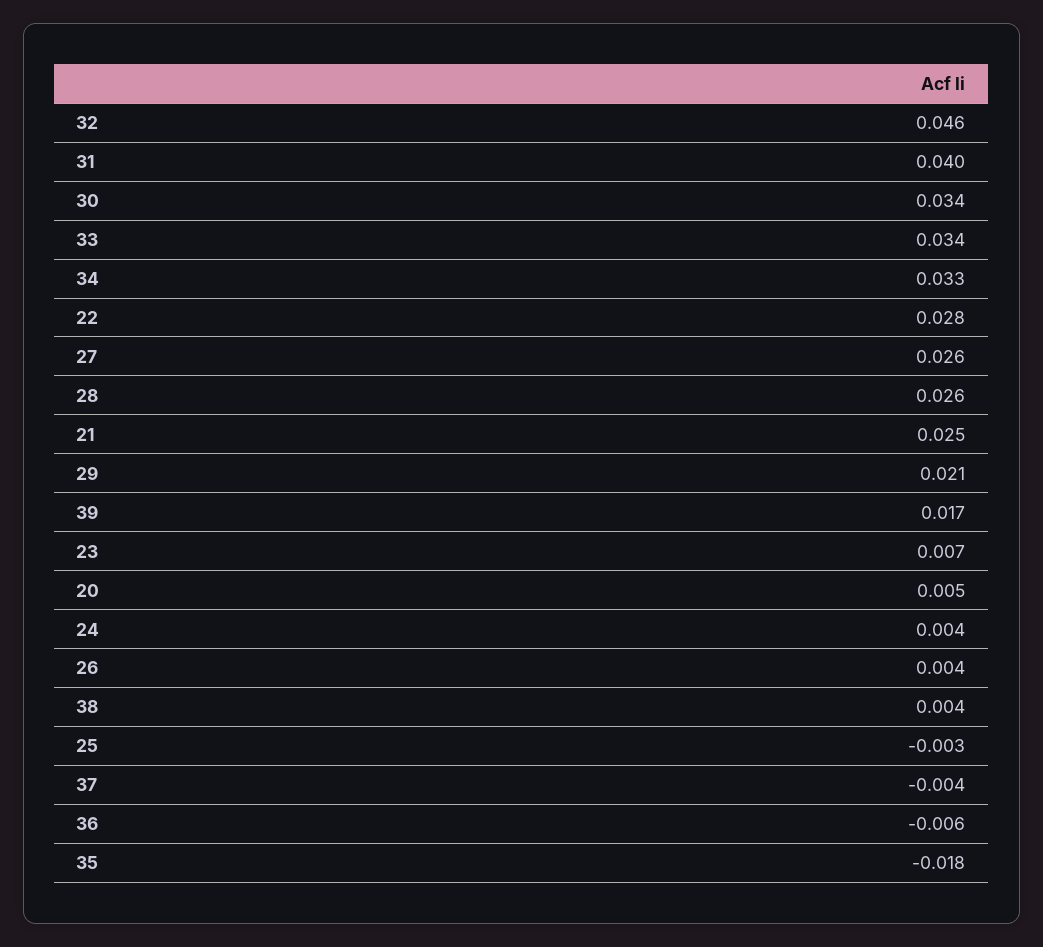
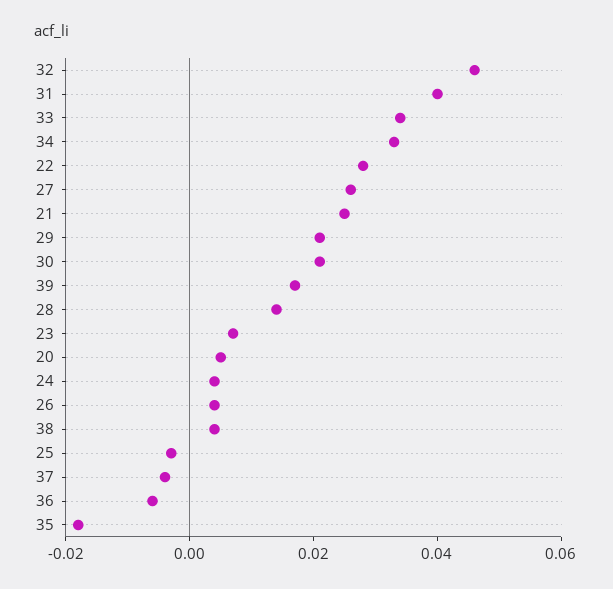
  {
    "32": 0.046,
    "31": 0.04,
-   "30": 0.034,
+   "30": 0.02,
    "33": 0.034,
    "34": 0.033,
    "22": 0.028,
    "27": 0.026,
-   "28": 0.026,
+   "28": 0.015,
    "21": 0.025,
    "29": 0.021,
    "39": 0.017,
    "23": 0.007,
    "20": 0.005,
    "24": 0.004,
    "26": 0.004,
    "38": 0.004,
    "25": -0.003,
    "37": -0.004,
    "36": -0.006,
    "35": -0.018
  }

